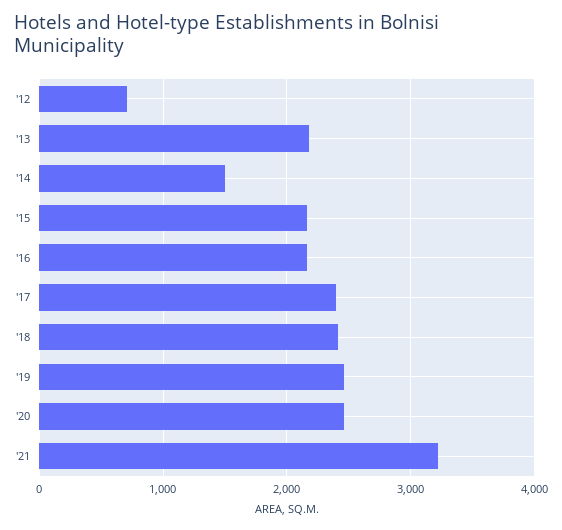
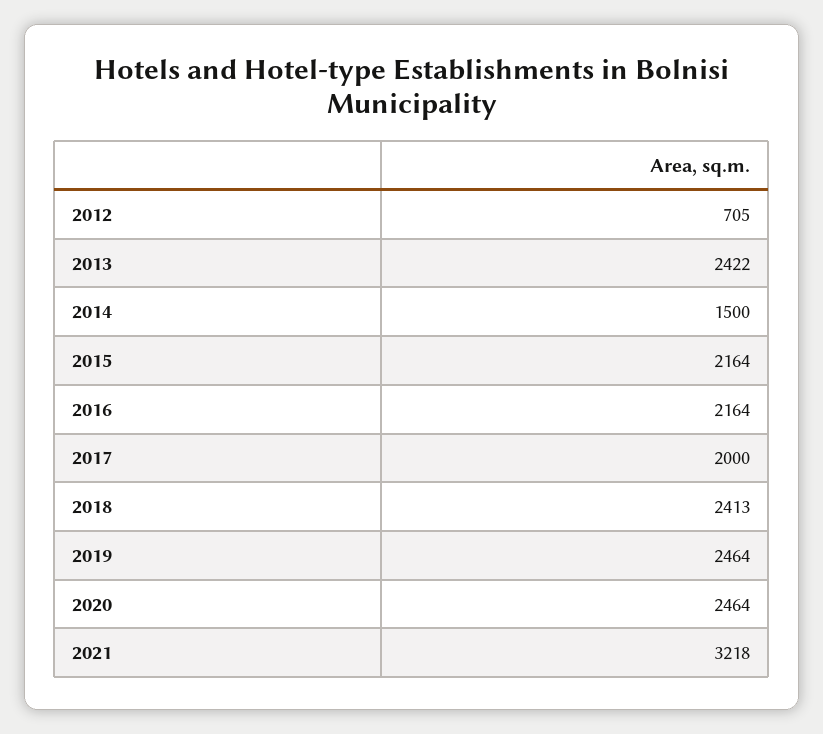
  {
    "'12": 705,
-   "'13": 2200,
+   "'13": 2422,
    "'14": 1500,
    "'15": 2164,
    "'16": 2164,
-   "'17": 2400,
+   "'17": 2000,
    "'18": 2413,
    "'19": 2464,
    "'20": 2464,
    "'21": 3218
  }

